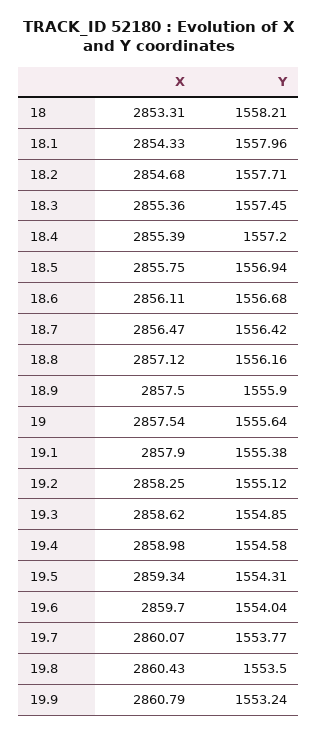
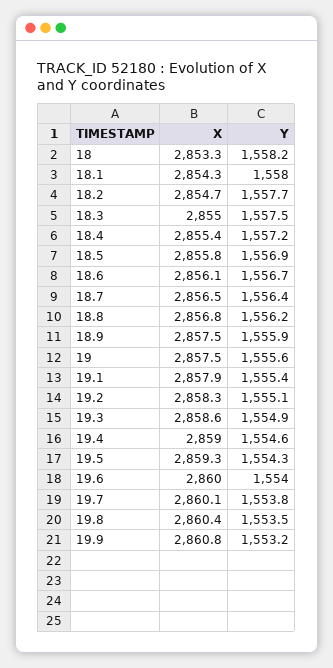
  {
    "X": {
      "18": 2853.31,
      "18.1": 2854.33,
      "18.2": 2854.68,
-     "18.3": 2855.36,
+     "18.3": 2855,
      "18.4": 2855.39,
      "18.5": 2855.75,
      "18.6": 2856.11,
      "18.7": 2856.47,
-     "18.8": 2857.12,
+     "18.8": 2856.8,
      "18.9": 2857.5,
      "19": 2857.54,
      "19.1": 2857.9,
      "19.2": 2858.25,
      "19.3": 2858.62,
      "19.4": 2858.98,
      "19.5": 2859.34,
-     "19.6": 2859.7,
+     "19.6": 2860,
      "19.7": 2860.07,
      "19.8": 2860.43,
      "19.9": 2860.79
    },
    "Y": {
      "18": 1558.21,
      "18.1": 1557.96,
      "18.2": 1557.71,
      "18.3": 1557.45,
      "18.4": 1557.2,
      "18.5": 1556.94,
      "18.6": 1556.68,
      "18.7": 1556.42,
      "18.8": 1556.16,
      "18.9": 1555.9,
      "19": 1555.64,
      "19.1": 1555.38,
      "19.2": 1555.12,
      "19.3": 1554.85,
      "19.4": 1554.58,
      "19.5": 1554.31,
      "19.6": 1554.04,
      "19.7": 1553.77,
      "19.8": 1553.5,
      "19.9": 1553.24
    }
  }

